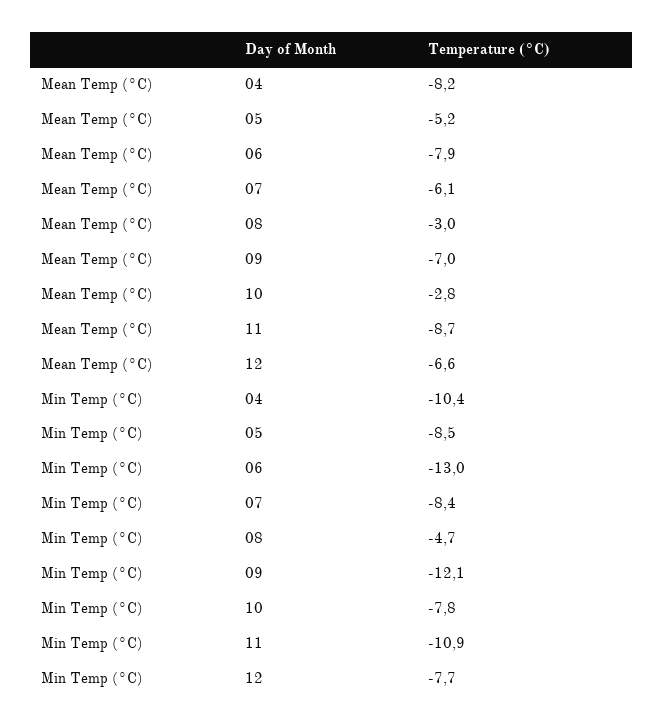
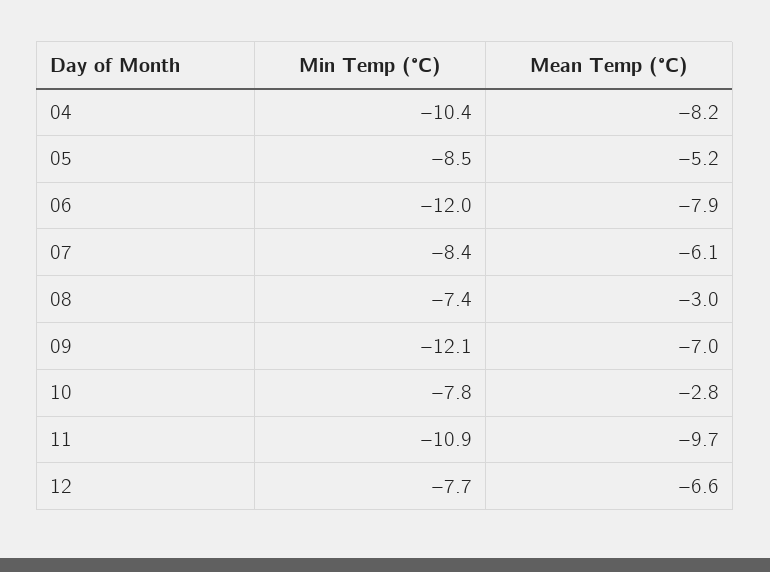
  {
    "Mean Temp (°C)": {
      "04": -8.2,
      "05": -5.2,
      "06": -7.9,
      "07": -6.1,
      "08": -3,
      "09": -7,
      "10": -2.8,
-     "11": -8.7,
+     "11": -9.7,
      "12": -6.6
    },
    "Min Temp (°C)": {
      "04": -10.4,
      "05": -8.5,
-     "06": -13,
+     "06": -12,
      "07": -8.4,
-     "08": -4.7,
+     "08": -7.4,
      "09": -12.1,
      "10": -7.8,
      "11": -10.9,
      "12": -7.7
    }
  }

